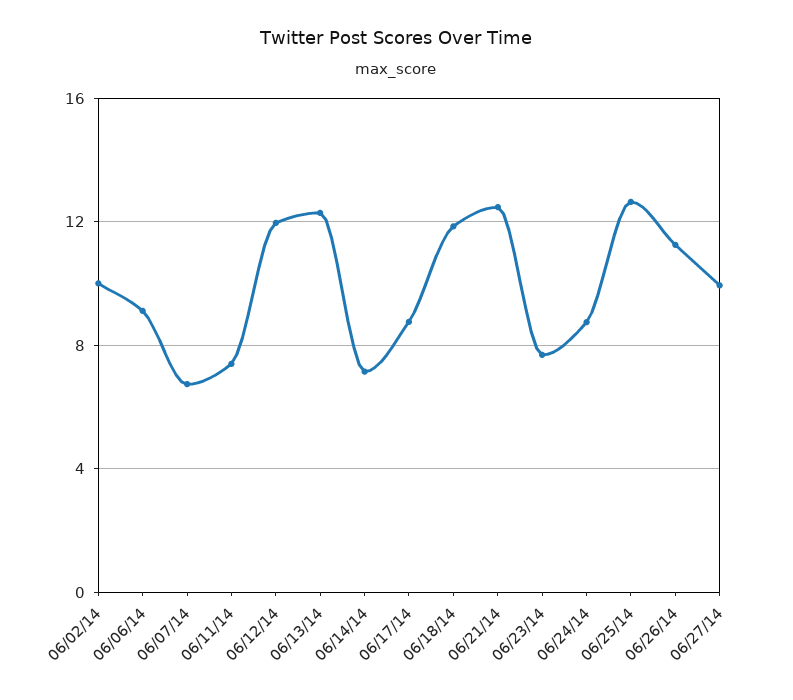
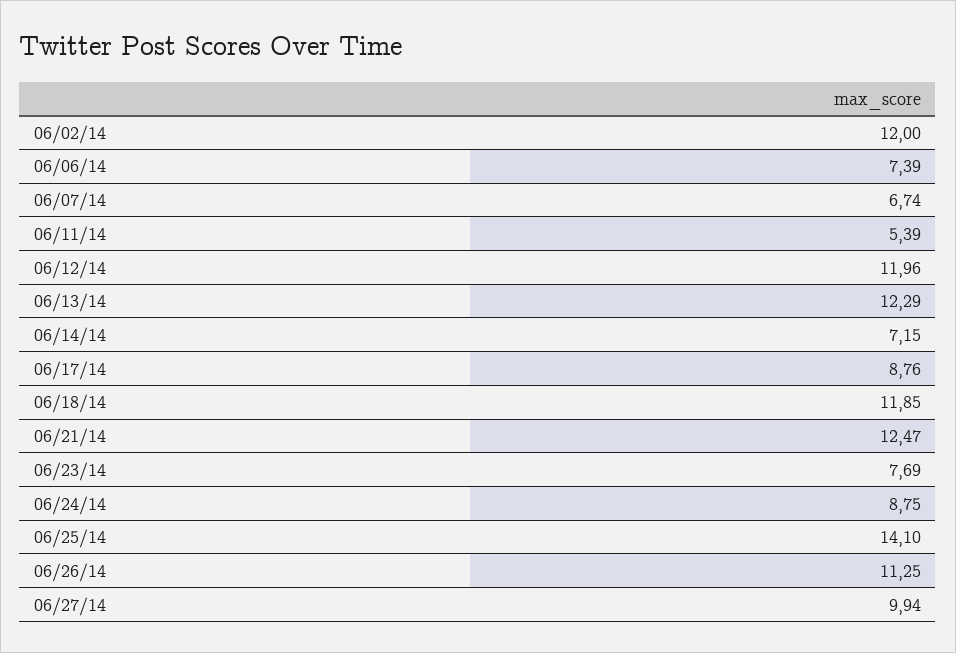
  {
-   "06/02/14": 10,
+   "06/02/14": 12,
-   "06/06/14": 9,
+   "06/06/14": 7.39,
    "06/07/14": 6.74,
-   "06/11/14": 7.5,
+   "06/11/14": 5.39,
    "06/12/14": 11.96,
    "06/13/14": 12.29,
    "06/14/14": 7.15,
    "06/17/14": 8.76,
    "06/18/14": 11.85,
    "06/21/14": 12.47,
    "06/23/14": 7.69,
    "06/24/14": 8.75,
-   "06/25/14": 12.5,
+   "06/25/14": 14.1,
    "06/26/14": 11.25,
    "06/27/14": 9.94
  }

